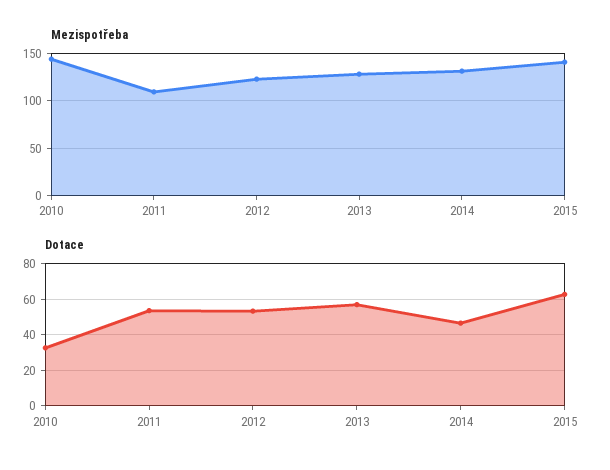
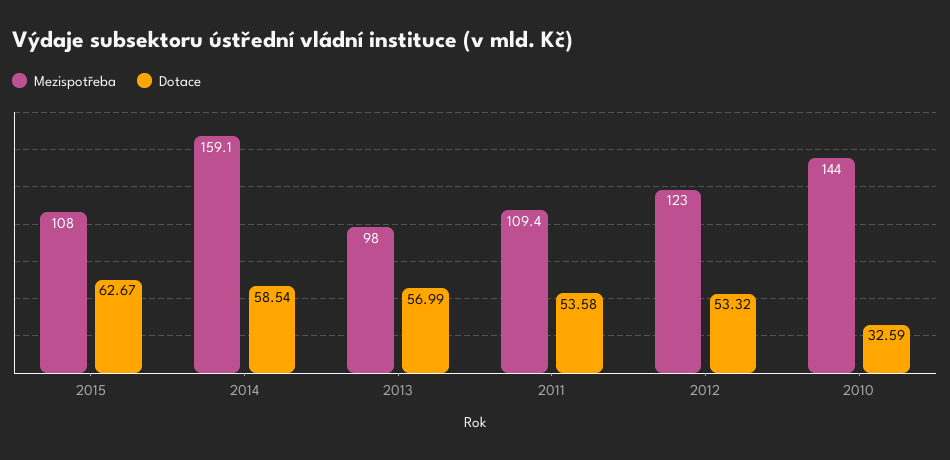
  {
    "Mezispotřeba": {
      "2010": 144,
      "2011": 109.4,
      "2012": 123,
-     "2013": 130,
+     "2013": 98,
-     "2014": 130,
+     "2014": 159.1,
-     "2015": 140
+     "2015": 108
    },
    "Dotace": {
      "2010": 32.59,
      "2011": 53.58,
      "2012": 53.32,
      "2013": 56.99,
-     "2014": 45,
+     "2014": 58.54,
      "2015": 62.67
    }
  }

